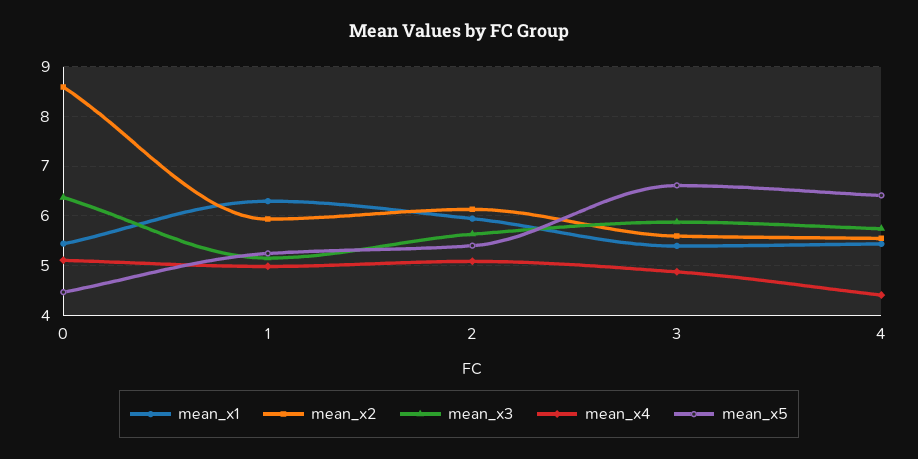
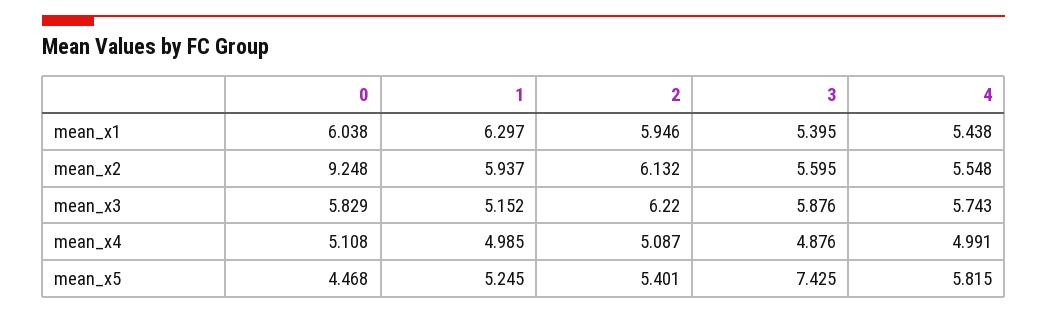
  {
    "mean_x1": {
-     "0": 5.4,
+     "0": 6.038,
      "1": 6.297,
      "2": 5.946,
      "3": 5.395,
      "4": 5.438
    },
    "mean_x2": {
-     "0": 8.6,
+     "0": 9.248,
      "1": 5.937,
      "2": 6.132,
      "3": 5.595,
      "4": 5.548
    },
    "mean_x3": {
-     "0": 6.4,
+     "0": 5.829,
      "1": 5.152,
-     "2": 5.6,
+     "2": 6.22,
      "3": 5.876,
      "4": 5.743
    },
    "mean_x4": {
      "0": 5.108,
      "1": 4.985,
      "2": 5.087,
      "3": 4.876,
-     "4": 4.4
+     "4": 4.991
    },
    "mean_x5": {
      "0": 4.468,
      "1": 5.245,
      "2": 5.401,
-     "3": 6.6,
+     "3": 7.425,
-     "4": 6.4
+     "4": 5.815
    }
  }

